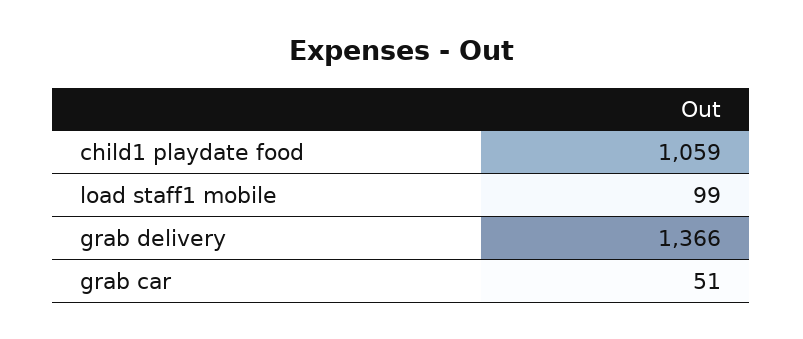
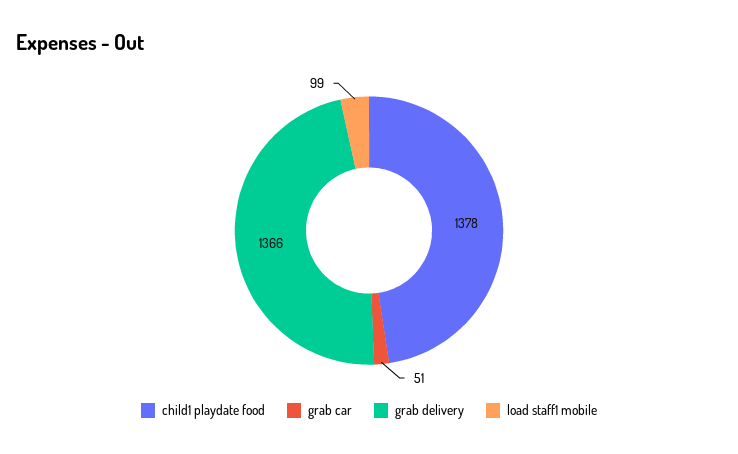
  {
-   "child1 playdate food": 1059,
+   "child1 playdate food": 1378,
    "load staff1 mobile": 99,
    "grab delivery": 1366,
    "grab car": 51
  }

